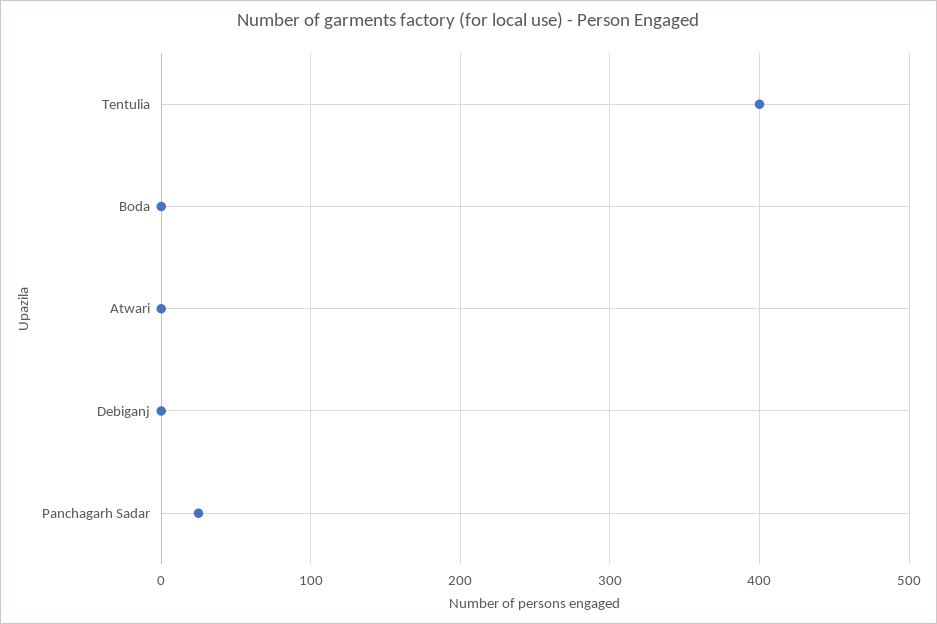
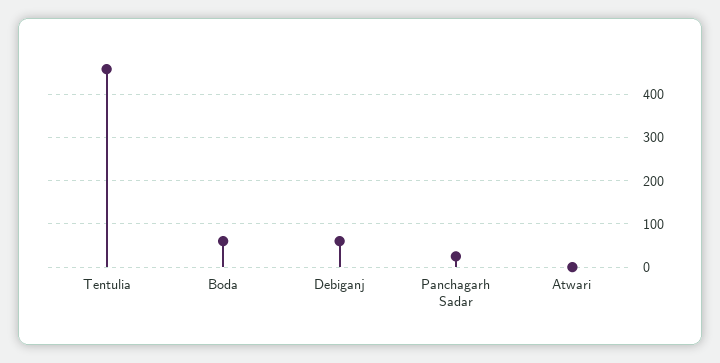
  {
-   "Tentulia": 400,
+   "Tentulia": 460,
-   "Boda": 0,
+   "Boda": 60,
    "Atwari": 0,
-   "Debiganj": 0,
+   "Debiganj": 60,
    "Panchagarh Sadar": 30
  }

